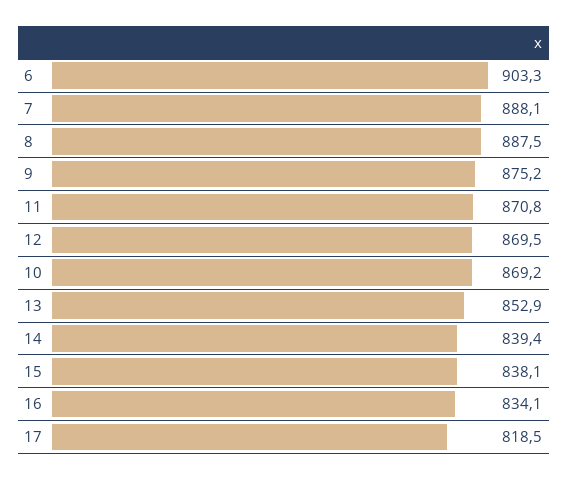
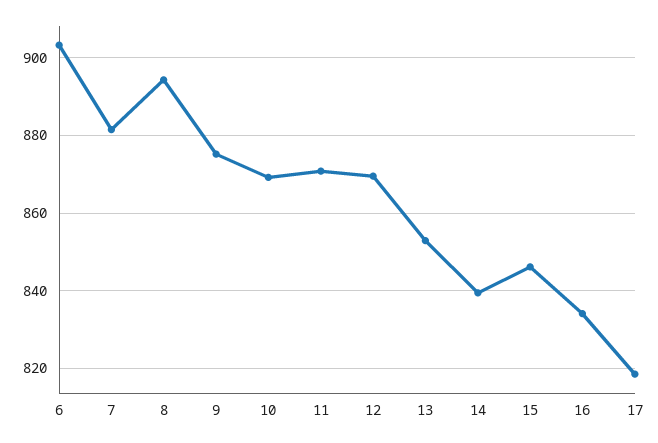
  {
    "6": 903.3,
-   "7": 888.1,
+   "7": 882,
-   "8": 887.5,
+   "8": 894,
    "9": 875.2,
    "11": 870.8,
    "12": 869.5,
    "10": 869.2,
    "13": 852.9,
    "14": 839.4,
-   "15": 838.1,
+   "15": 846,
    "16": 834.1,
    "17": 818.5
  }

